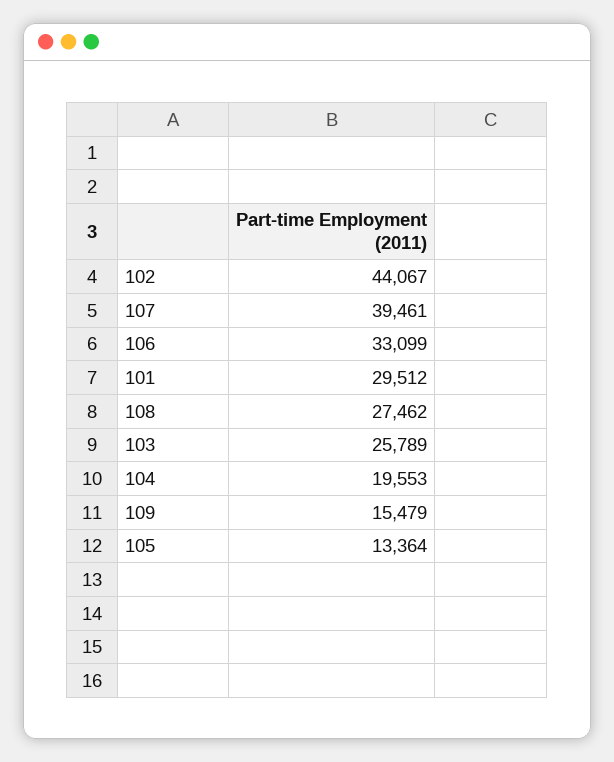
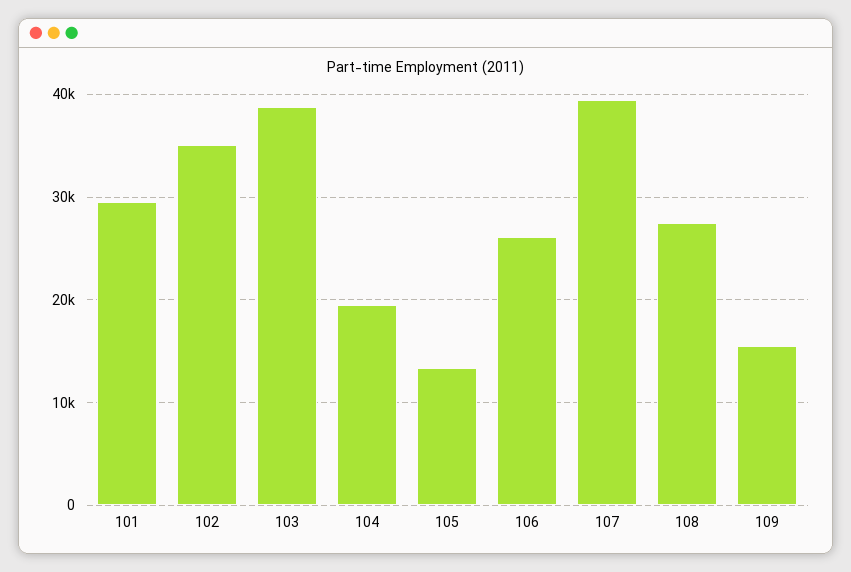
  {
-   "102": 44067,
+   "102": 35000,
    "107": 39461,
-   "106": 33099,
+   "106": 26000,
    "101": 29512,
    "108": 27462,
-   "103": 25789,
+   "103": 39000,
    "104": 19553,
    "109": 15479,
    "105": 13364
  }

